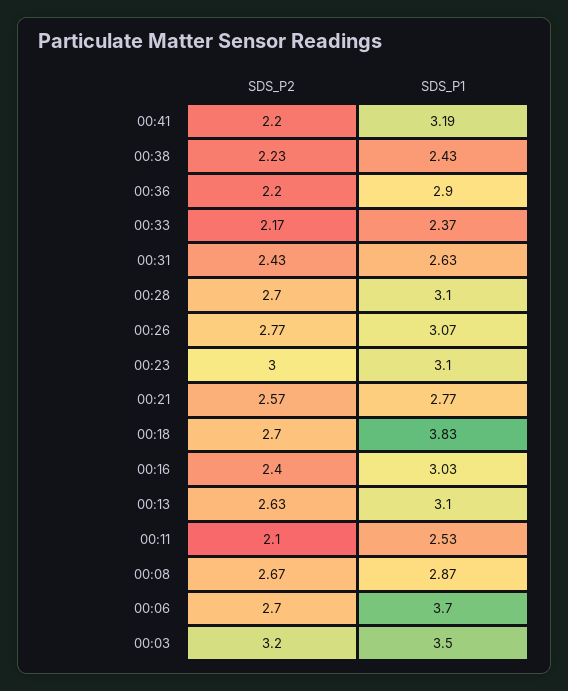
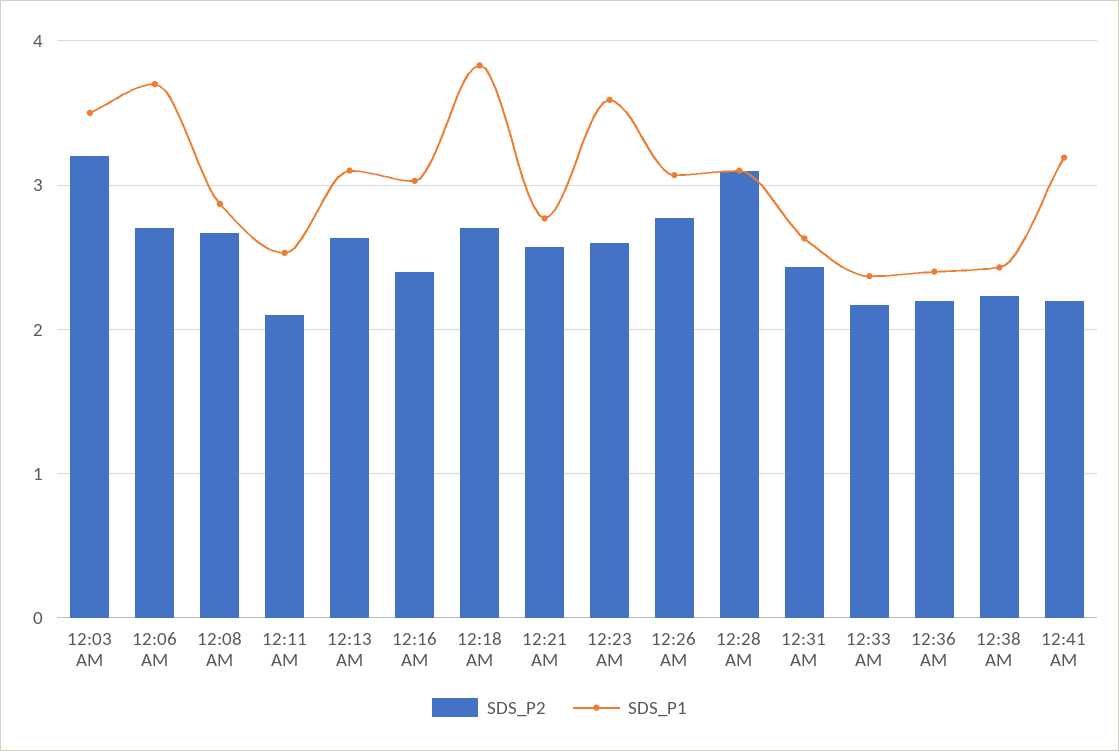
  {
    "SDS_P2": {
      "00:41": 2.2,
      "00:38": 2.23,
      "00:36": 2.2,
      "00:33": 2.17,
      "00:31": 2.43,
-     "00:28": 2.7,
+     "00:28": 3.1,
      "00:26": 2.77,
-     "00:23": 3,
+     "00:23": 2.6,
      "00:21": 2.57,
      "00:18": 2.7,
      "00:16": 2.4,
      "00:13": 2.63,
      "00:11": 2.1,
      "00:08": 2.67,
      "00:06": 2.7,
      "00:03": 3.2
    },
    "SDS_P1": {
      "00:41": 3.19,
      "00:38": 2.43,
-     "00:36": 2.9,
+     "00:36": 2.4,
      "00:33": 2.37,
      "00:31": 2.63,
      "00:28": 3.1,
      "00:26": 3.07,
-     "00:23": 3.1,
+     "00:23": 3.6,
      "00:21": 2.77,
      "00:18": 3.83,
      "00:16": 3.03,
      "00:13": 3.1,
      "00:11": 2.53,
      "00:08": 2.87,
      "00:06": 3.7,
      "00:03": 3.5
    }
  }

